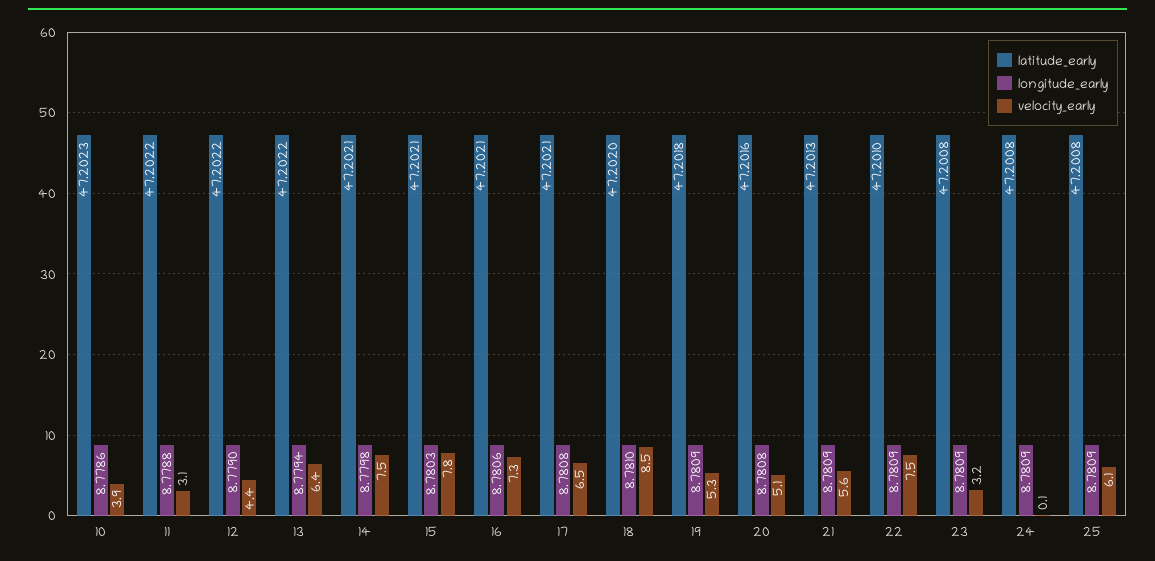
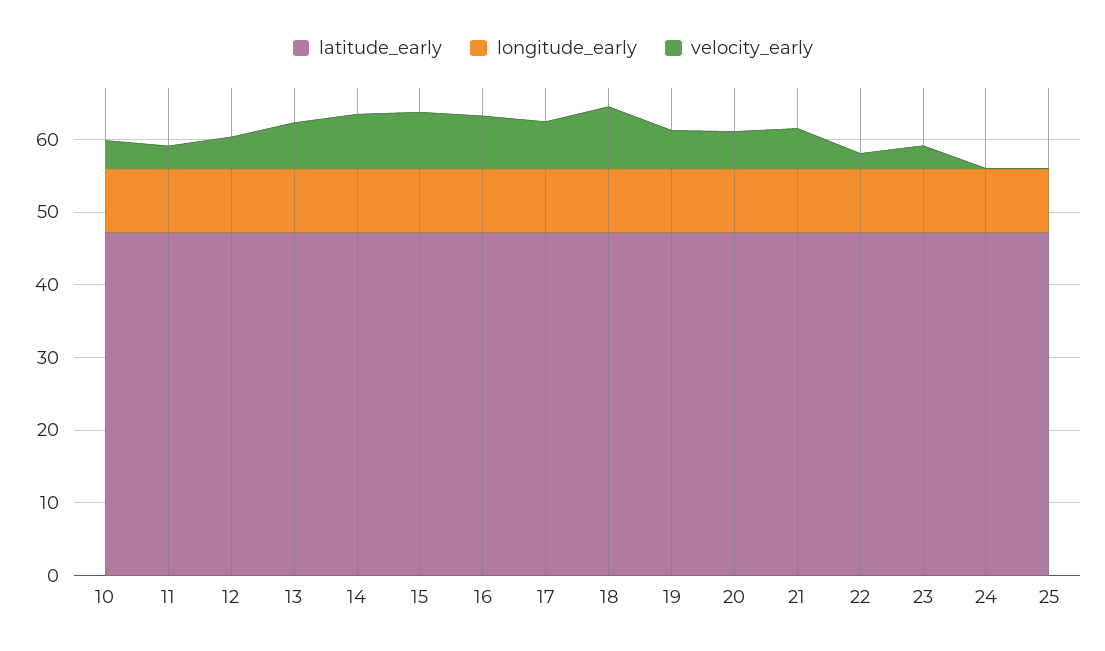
  {
    "latitude_early": {
      "10": 47.2023,
      "11": 47.2022,
      "12": 47.2022,
      "13": 47.2022,
      "14": 47.2021,
      "15": 47.2021,
      "16": 47.2021,
      "17": 47.2021,
      "18": 47.202,
      "19": 47.2018,
      "20": 47.2016,
      "21": 47.2013,
      "22": 47.201,
      "23": 47.2008,
      "24": 47.2008,
      "25": 47.2008
    },
    "longitude_early": {
      "10": 8.7786,
      "11": 8.7788,
      "12": 8.779,
      "13": 8.7794,
      "14": 8.7798,
      "15": 8.7803,
      "16": 8.7806,
      "17": 8.7808,
      "18": 8.781,
      "19": 8.7809,
      "20": 8.7808,
      "21": 8.7809,
      "22": 8.7809,
      "23": 8.7809,
      "24": 8.7809,
      "25": 8.7809
    },
    "velocity_early": {
      "10": 3.9,
      "11": 3.1,
      "12": 4.4,
      "13": 6.4,
      "14": 7.5,
      "15": 7.8,
      "16": 7.3,
      "17": 6.5,
      "18": 8.5,
      "19": 5.3,
      "20": 5.1,
      "21": 5.6,
-     "22": 7.5,
+     "22": 2,
      "23": 3.2,
      "24": 0.1,
-     "25": 6.1
+     "25": 0
    }
  }

